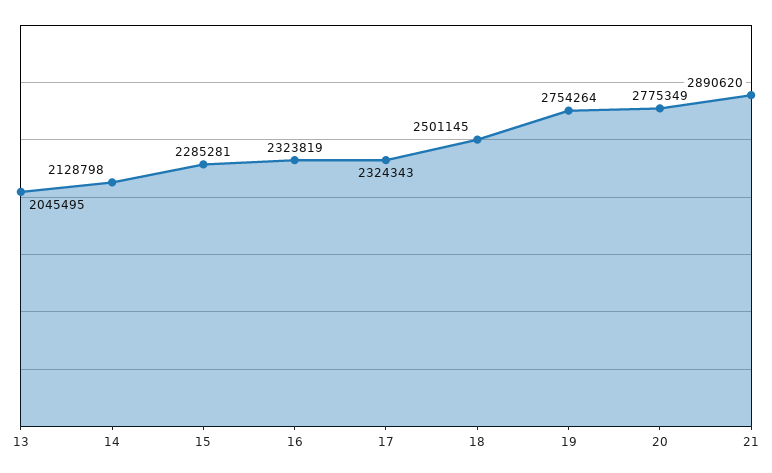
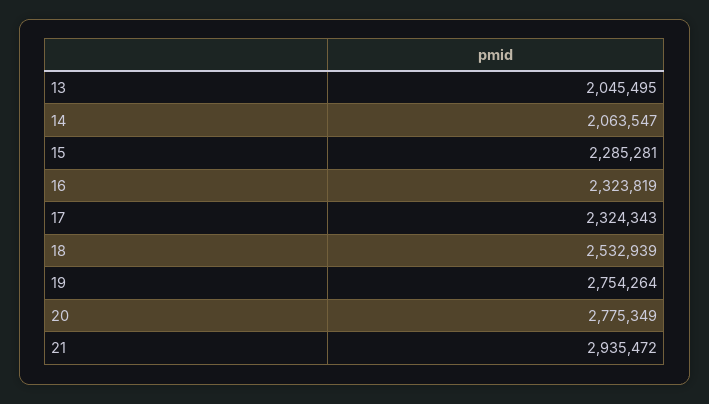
  {
    "13": 2045495,
-   "14": 2128798,
+   "14": 2063547,
    "15": 2285281,
    "16": 2323819,
    "17": 2324343,
-   "18": 2501145,
+   "18": 2532939,
    "19": 2754264,
    "20": 2775349,
-   "21": 2890620
+   "21": 2935472
  }

